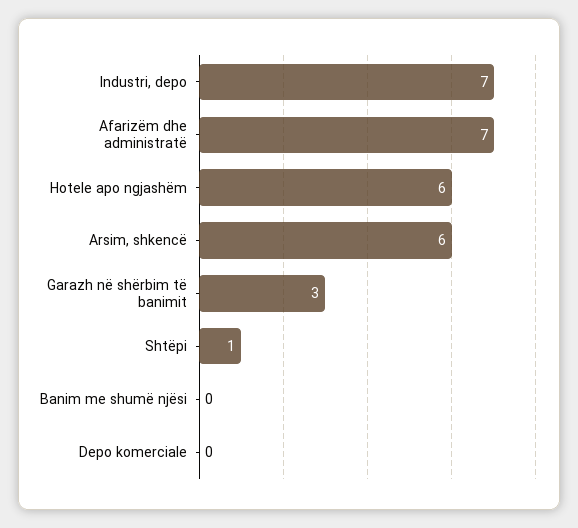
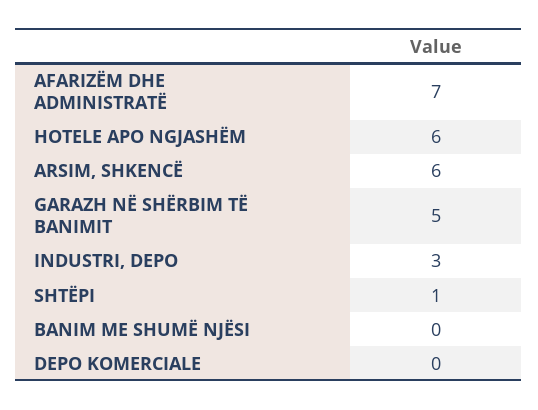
  {
-   "Industri, depo": 7,
+   "Industri, depo": 3,
    "Afarizëm dhe administratë": 7,
    "Hotele apo ngjashëm": 6,
    "Arsim, shkencë": 6,
-   "Garazh në shërbim të banimit": 3,
+   "Garazh në shërbim të banimit": 5,
    "Shtëpi": 1,
    "Banim me shumë njësi": 0,
    "Depo komerciale": 0
  }

